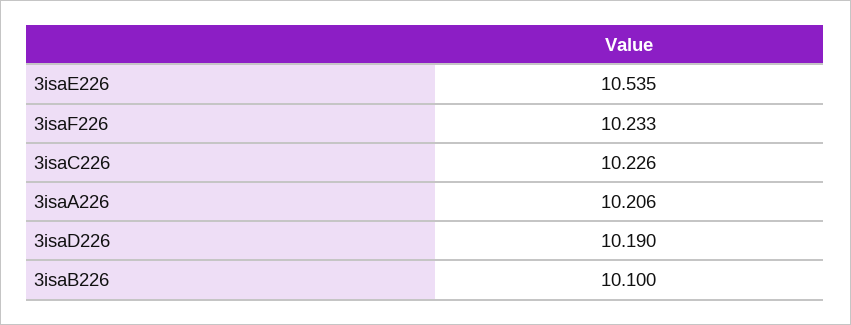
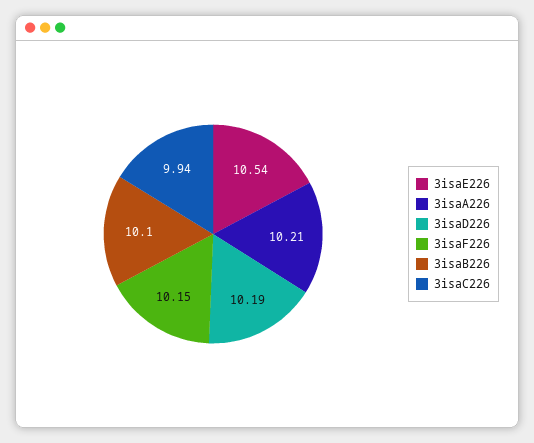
  {
    "3isaE226": 10.535,
-   "3isaF226": 10.233,
+   "3isaF226": 10.15,
-   "3isaC226": 10.226,
+   "3isaC226": 9.94,
    "3isaA226": 10.206,
    "3isaD226": 10.19,
    "3isaB226": 10.1
  }

